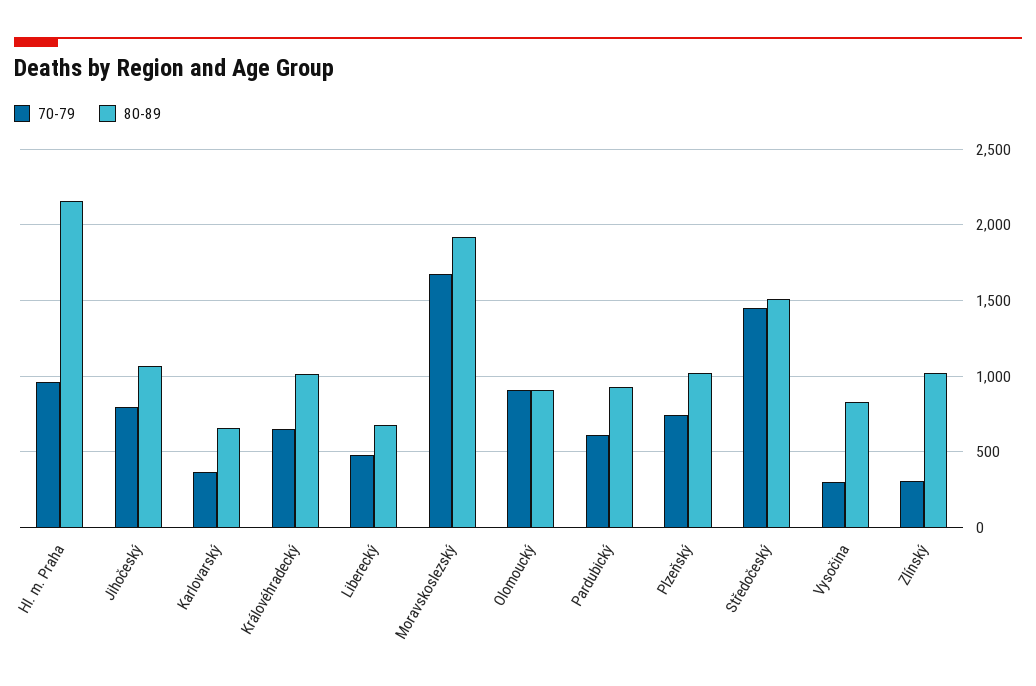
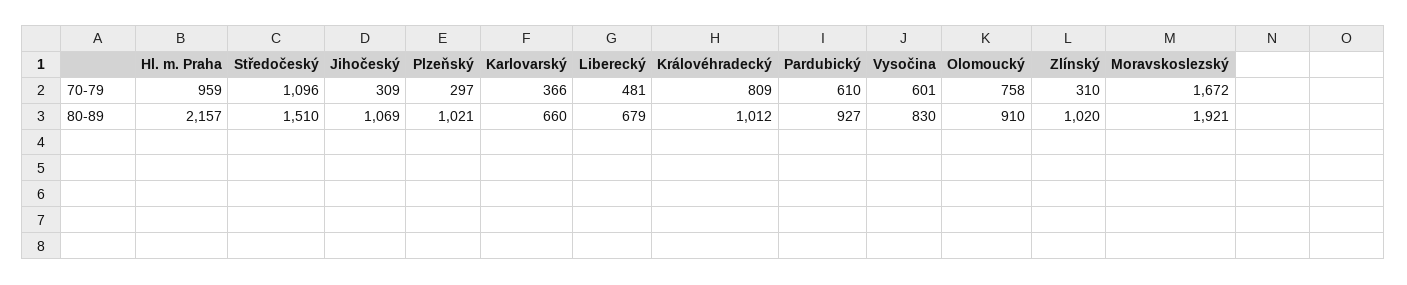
  {
    "70-79": {
      "Hl. m. Praha": 959,
-     "Jihočeský": 800,
+     "Jihočeský": 309,
      "Karlovarský": 366,
-     "Královéhradecký": 650,
+     "Královéhradecký": 809,
      "Liberecký": 481,
      "Moravskoslezský": 1672,
-     "Olomoucký": 900,
+     "Olomoucký": 758,
      "Pardubický": 610,
-     "Plzeňský": 750,
+     "Plzeňský": 297,
-     "Středočeský": 1450,
+     "Středočeský": 1096,
-     "Vysočina": 300,
+     "Vysočina": 601,
      "Zlínský": 310
    },
    "80-89": {
      "Hl. m. Praha": 2157,
      "Jihočeský": 1069,
      "Karlovarský": 660,
      "Královéhradecký": 1012,
      "Liberecký": 679,
      "Moravskoslezský": 1921,
      "Olomoucký": 910,
      "Pardubický": 927,
      "Plzeňský": 1021,
      "Středočeský": 1510,
      "Vysočina": 830,
      "Zlínský": 1020
    }
  }

